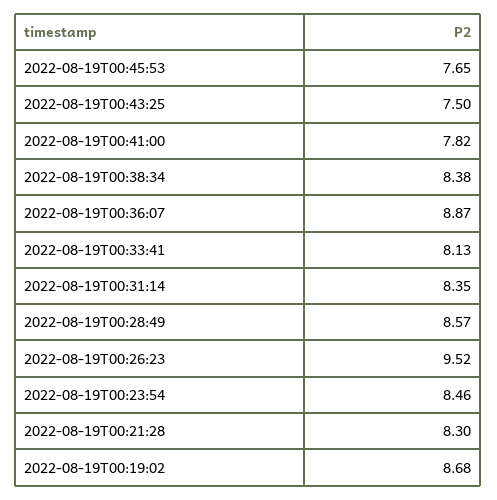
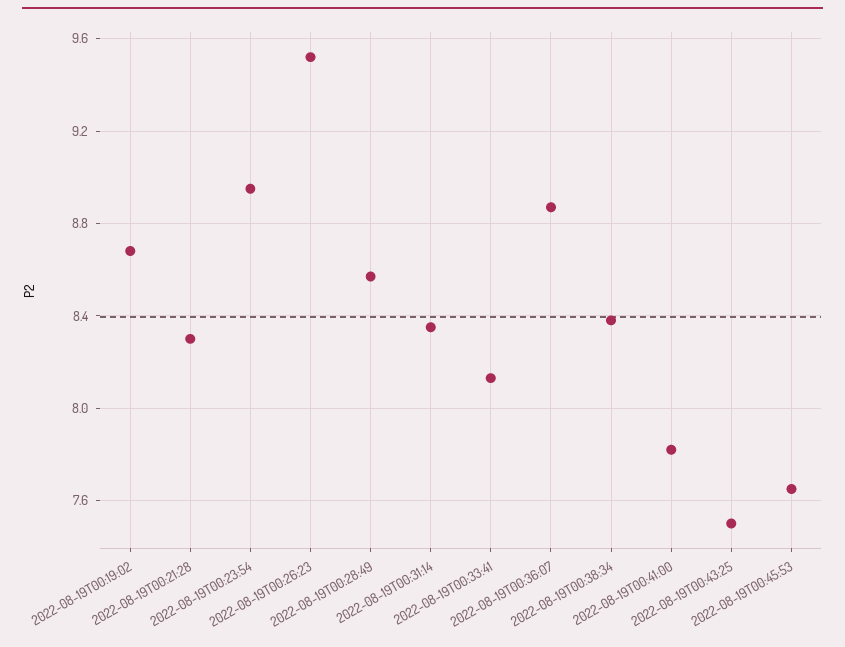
  {
    "2022-08-19T00:45:53": 7.65,
    "2022-08-19T00:43:25": 7.5,
    "2022-08-19T00:41:00": 7.82,
    "2022-08-19T00:38:34": 8.38,
    "2022-08-19T00:36:07": 8.87,
    "2022-08-19T00:33:41": 8.13,
    "2022-08-19T00:31:14": 8.35,
    "2022-08-19T00:28:49": 8.57,
    "2022-08-19T00:26:23": 9.52,
-   "2022-08-19T00:23:54": 8.46,
+   "2022-08-19T00:23:54": 8.95,
    "2022-08-19T00:21:28": 8.3,
    "2022-08-19T00:19:02": 8.68
  }

